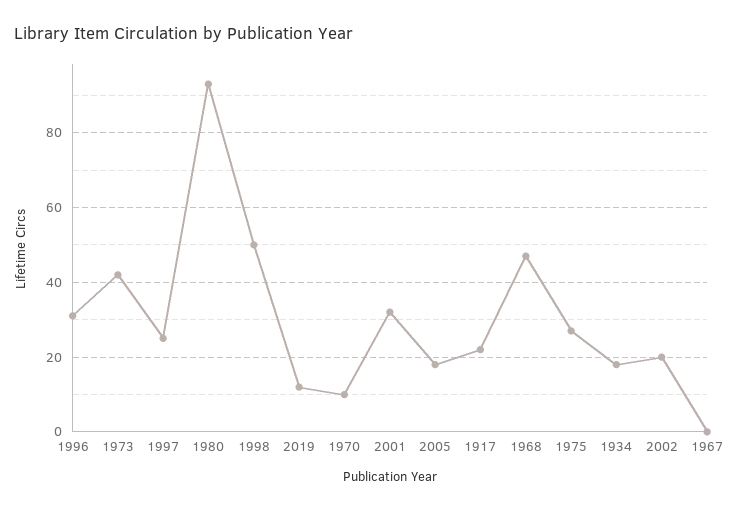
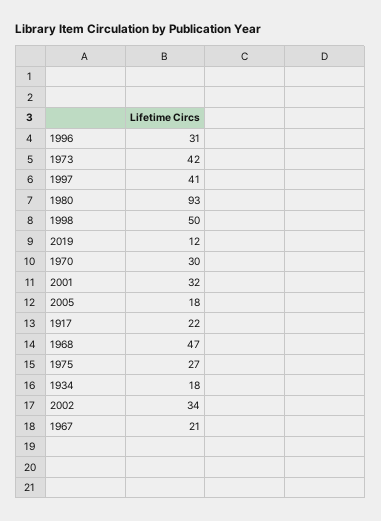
  {
    "1996": 31,
    "1973": 42,
-   "1997": 25,
+   "1997": 41,
    "1980": 93,
    "1998": 50,
    "2019": 12,
-   "1970": 10,
+   "1970": 30,
    "2001": 32,
    "2005": 18,
    "1917": 22,
    "1968": 47,
    "1975": 27,
    "1934": 18,
-   "2002": 20,
+   "2002": 34,
-   "1967": 0
+   "1967": 21
  }

